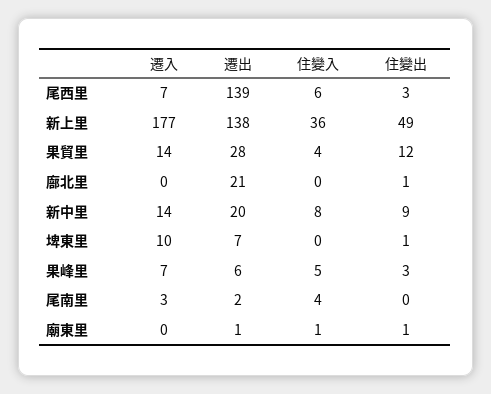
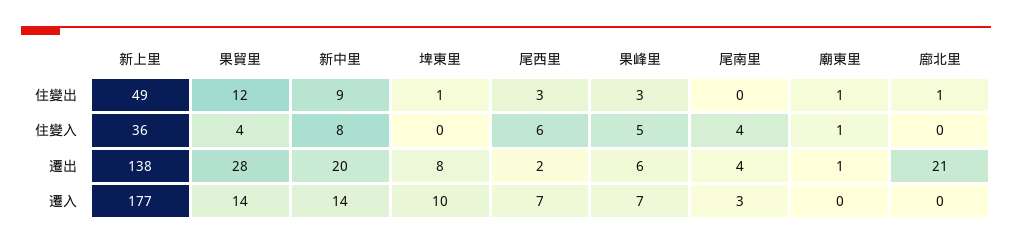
  {
    "遷入": {
      "尾西里": 7,
      "新上里": 177,
      "果貿里": 14,
      "廍北里": 0,
      "新中里": 14,
      "埤東里": 10,
      "果峰里": 7,
      "尾南里": 3,
      "廟東里": 0
    },
    "遷出": {
-     "尾西里": 139,
+     "尾西里": 2,
      "新上里": 138,
      "果貿里": 28,
      "廍北里": 21,
      "新中里": 20,
-     "埤東里": 7,
+     "埤東里": 8,
      "果峰里": 6,
-     "尾南里": 2,
+     "尾南里": 4,
      "廟東里": 1
    },
    "住變入": {
      "尾西里": 6,
      "新上里": 36,
      "果貿里": 4,
      "廍北里": 0,
      "新中里": 8,
      "埤東里": 0,
      "果峰里": 5,
      "尾南里": 4,
      "廟東里": 1
    },
    "住變出": {
      "尾西里": 3,
      "新上里": 49,
      "果貿里": 12,
      "廍北里": 1,
      "新中里": 9,
      "埤東里": 1,
      "果峰里": 3,
      "尾南里": 0,
      "廟東里": 1
    }
  }

